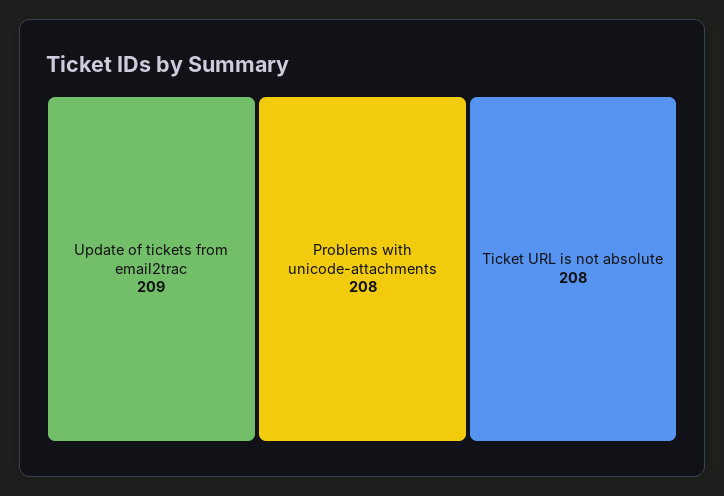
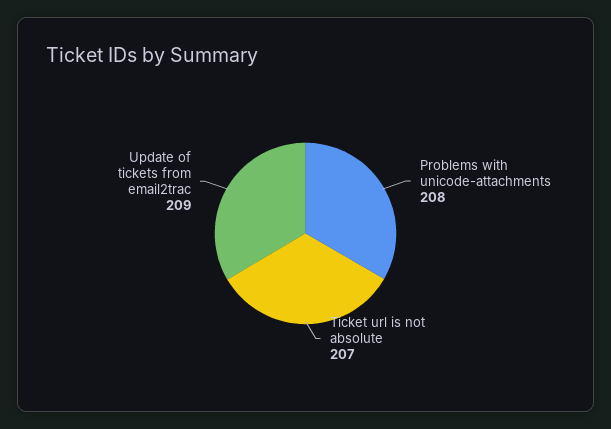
  {
    "Update of tickets from email2trac": 209,
    "Problems with unicode-attachments": 208,
-   "Ticket URL is not absolute": 208
+   "Ticket URL is not absolute": 207
  }

